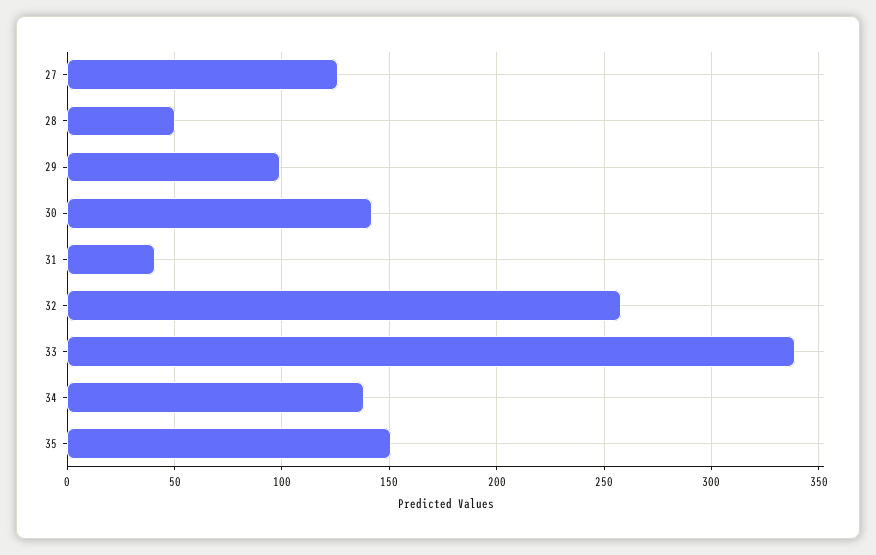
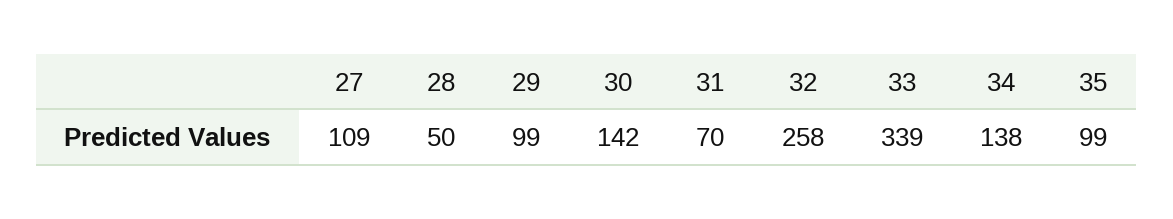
  {
-   "27": 125,
+   "27": 109,
    "28": 50,
    "29": 99,
    "30": 142,
-   "31": 40,
+   "31": 70,
    "32": 258,
    "33": 339,
    "34": 138,
-   "35": 150
+   "35": 99
  }

